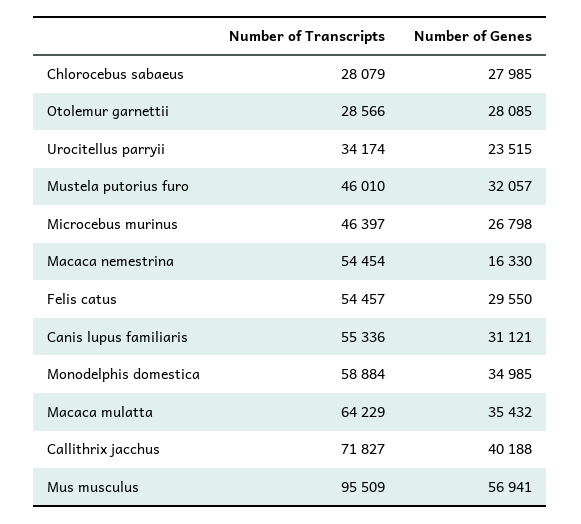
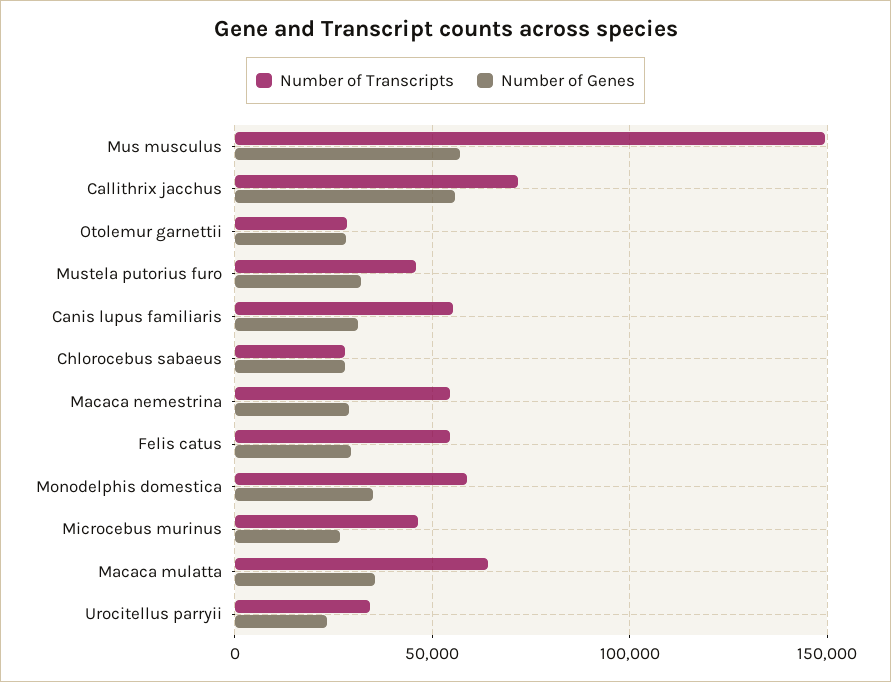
  {
    "Number of Transcripts": {
      "Chlorocebus sabaeus": 28079,
      "Otolemur garnettii": 28566,
      "Urocitellus parryii": 34174,
      "Mustela putorius furo": 46010,
      "Microcebus murinus": 46397,
      "Macaca nemestrina": 54454,
      "Felis catus": 54457,
      "Canis lupus familiaris": 55336,
      "Monodelphis domestica": 58884,
      "Macaca mulatta": 64229,
      "Callithrix jacchus": 71827,
-     "Mus musculus": 95509
+     "Mus musculus": 150000
    },
    "Number of Genes": {
      "Chlorocebus sabaeus": 27985,
      "Otolemur garnettii": 28085,
      "Urocitellus parryii": 23515,
      "Mustela putorius furo": 32057,
      "Microcebus murinus": 26798,
-     "Macaca nemestrina": 16330,
+     "Macaca nemestrina": 30000,
      "Felis catus": 29550,
      "Canis lupus familiaris": 31121,
      "Monodelphis domestica": 34985,
      "Macaca mulatta": 35432,
-     "Callithrix jacchus": 40188,
+     "Callithrix jacchus": 55000,
      "Mus musculus": 56941
    }
  }

